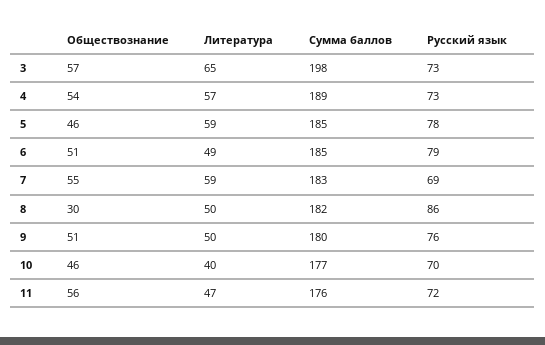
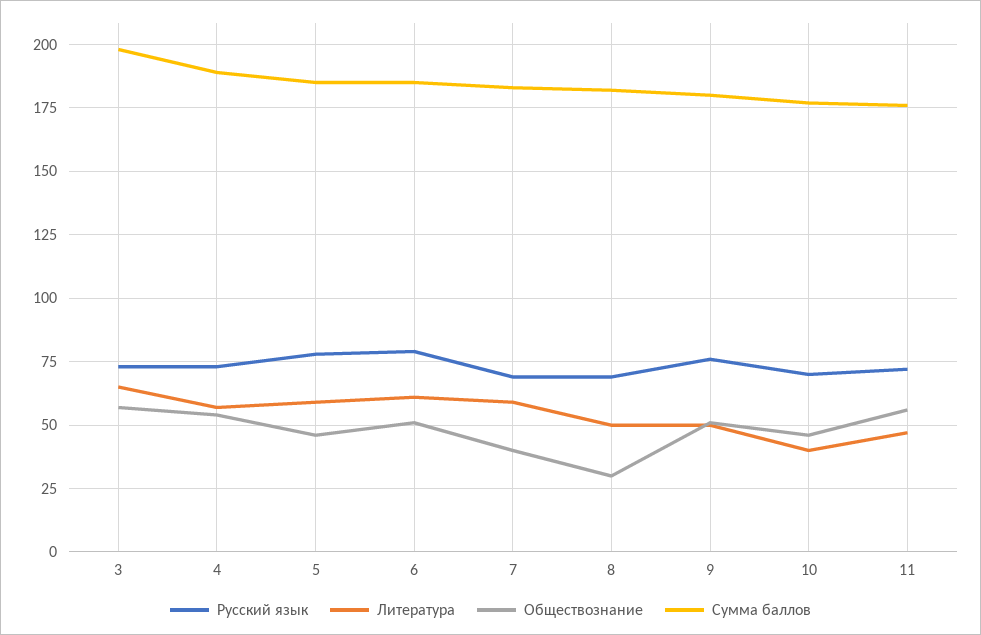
  {
    "Обществознание": {
      "3": 57,
      "4": 54,
      "5": 46,
      "6": 51,
-     "7": 55,
+     "7": 40,
      "8": 30,
      "9": 51,
      "10": 46,
      "11": 56
    },
    "Литература": {
      "3": 65,
      "4": 57,
      "5": 59,
-     "6": 49,
+     "6": 60,
      "7": 59,
      "8": 50,
      "9": 50,
      "10": 40,
      "11": 47
    },
    "Сумма баллов": {
      "3": 198,
      "4": 189,
      "5": 185,
      "6": 185,
      "7": 183,
      "8": 182,
      "9": 180,
      "10": 177,
      "11": 176
    },
    "Русский язык": {
      "3": 73,
      "4": 73,
      "5": 78,
      "6": 79,
      "7": 69,
-     "8": 86,
+     "8": 70,
      "9": 76,
      "10": 70,
      "11": 72
    }
  }

